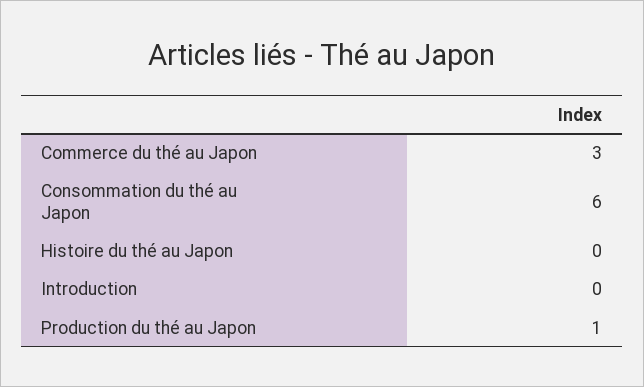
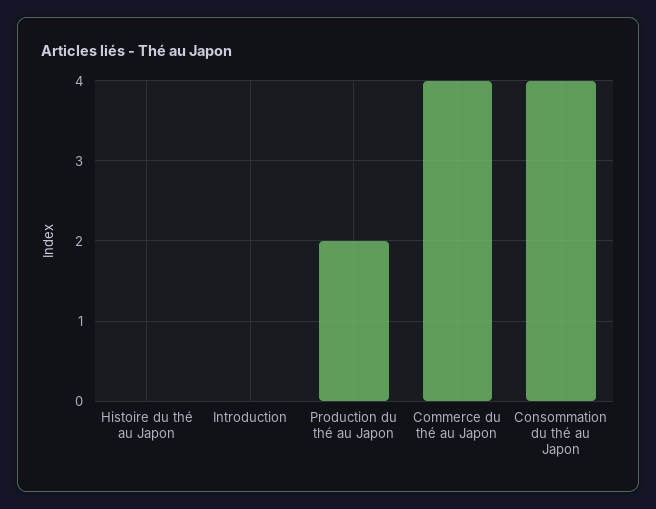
  {
-   "Commerce du thé au Japon": 3,
+   "Commerce du thé au Japon": 4,
-   "Consommation du thé au Japon": 6,
+   "Consommation du thé au Japon": 4,
    "Histoire du thé au Japon": 0,
    "Introduction": 0,
-   "Production du thé au Japon": 1
+   "Production du thé au Japon": 2
  }

